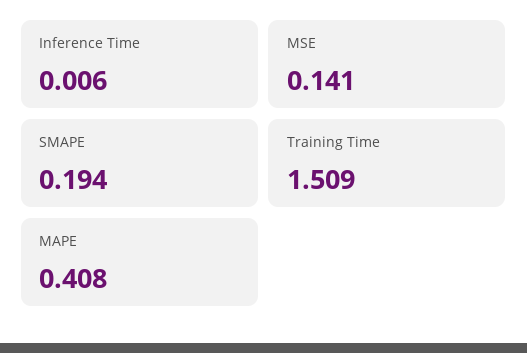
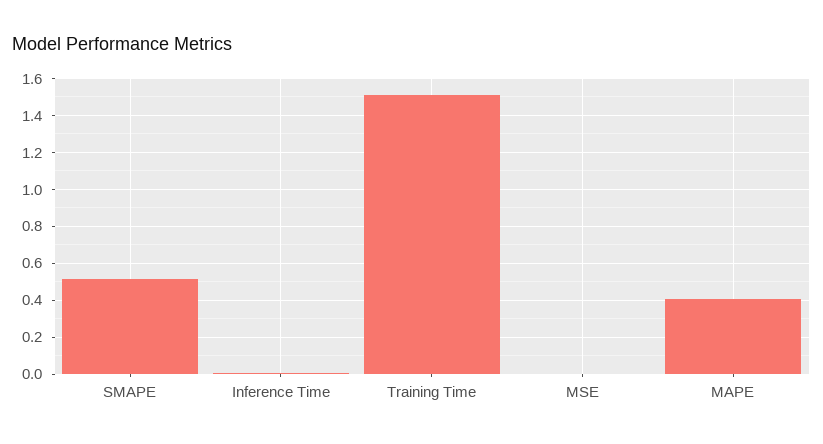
  {
    "Inference Time": 0.006,
-   "MSE": 0.141,
+   "MSE": 0,
-   "SMAPE": 0.194,
+   "SMAPE": 0.5,
    "Training Time": 1.509,
    "MAPE": 0.408
  }

